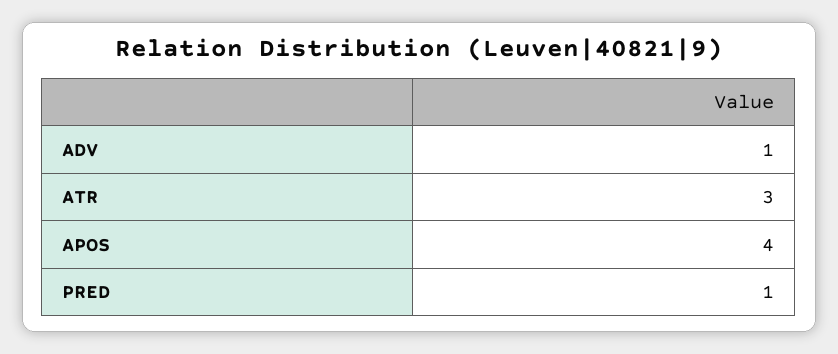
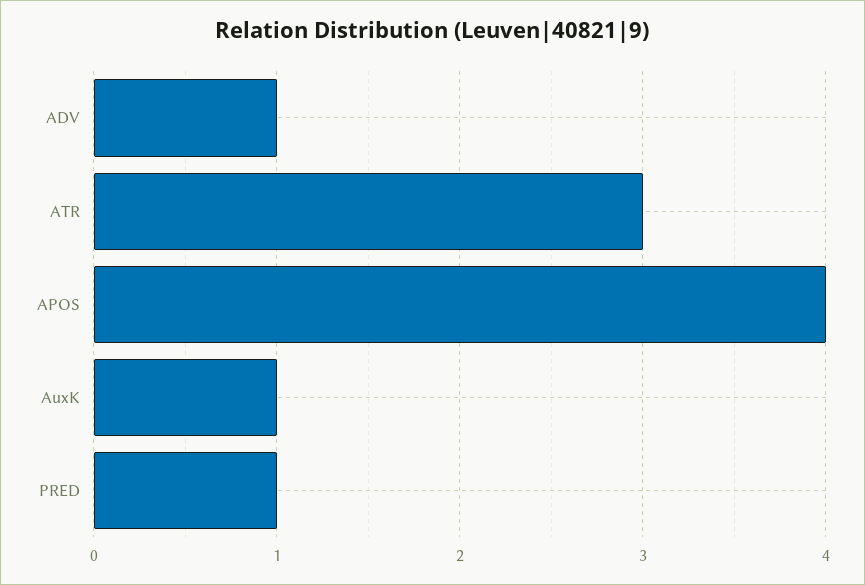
  {
    "ADV": 1,
    "ATR": 3,
    "APOS": 4,
-   "PRED": 1
+   "PRED": 1,
+   "AuxK": 1
  }

